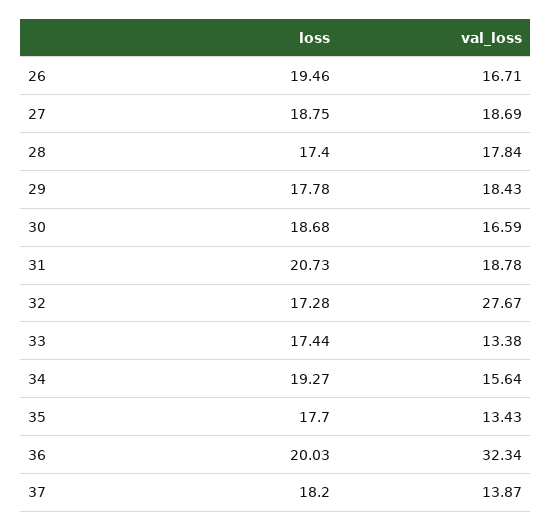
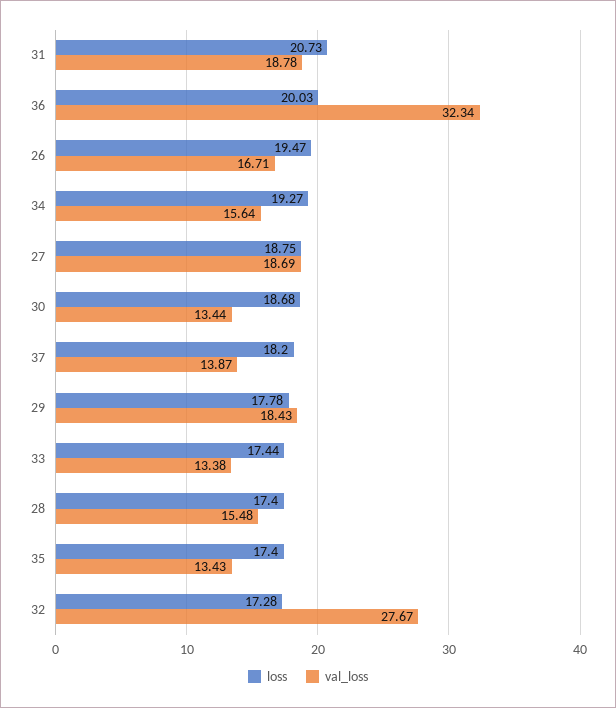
  {
    "loss": {
-     "26": 19.46,
+     "26": 19.47,
      "27": 18.75,
      "28": 17.4,
      "29": 17.78,
      "30": 18.68,
      "31": 20.73,
      "32": 17.28,
      "33": 17.44,
      "34": 19.27,
-     "35": 17.7,
+     "35": 17.4,
      "36": 20.03,
      "37": 18.2
    },
    "val_loss": {
      "26": 16.71,
      "27": 18.69,
-     "28": 17.84,
+     "28": 15.48,
      "29": 18.43,
-     "30": 16.59,
+     "30": 13.44,
      "31": 18.78,
      "32": 27.67,
      "33": 13.38,
      "34": 15.64,
      "35": 13.43,
      "36": 32.34,
      "37": 13.87
    }
  }

